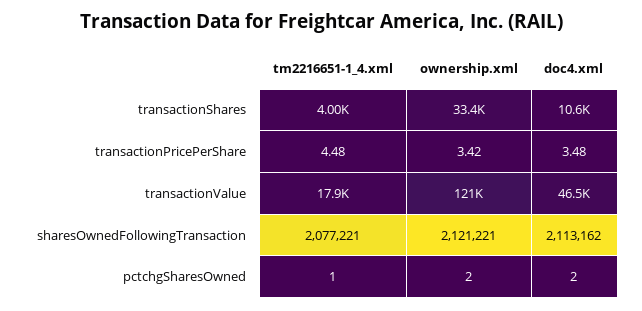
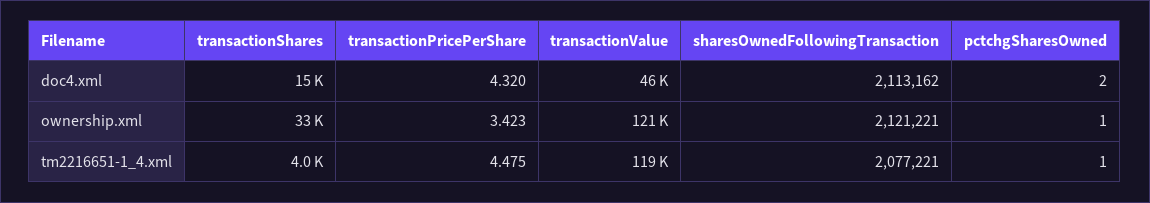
  {
    "tm2216651-1_4.xml": {
      "transactionShares": 4000,
      "transactionPricePerShare": 4.475,
-     "transactionValue": 17900,
+     "transactionValue": 119000,
      "sharesOwnedFollowingTransaction": 2077221,
      "pctchgSharesOwned": 1
    },
    "ownership.xml": {
      "transactionShares": 33400,
      "transactionPricePerShare": 3.423,
      "transactionValue": 121000,
      "sharesOwnedFollowingTransaction": 2121221,
-     "pctchgSharesOwned": 2
+     "pctchgSharesOwned": 1
    },
    "doc4.xml": {
-     "transactionShares": 10600,
+     "transactionShares": 15000,
-     "transactionPricePerShare": 3.48,
+     "transactionPricePerShare": 4.32,
      "transactionValue": 46500,
      "sharesOwnedFollowingTransaction": 2113162,
      "pctchgSharesOwned": 2
    }
  }

